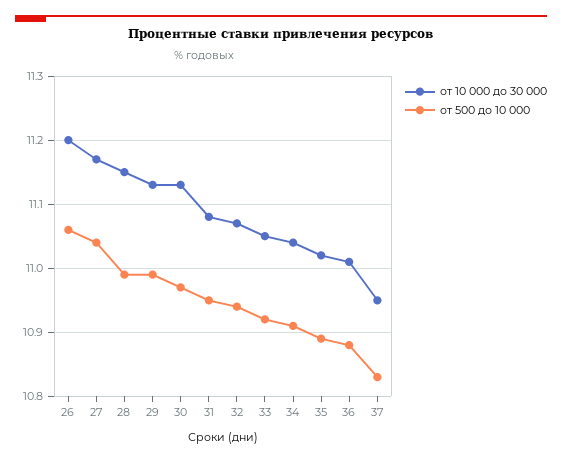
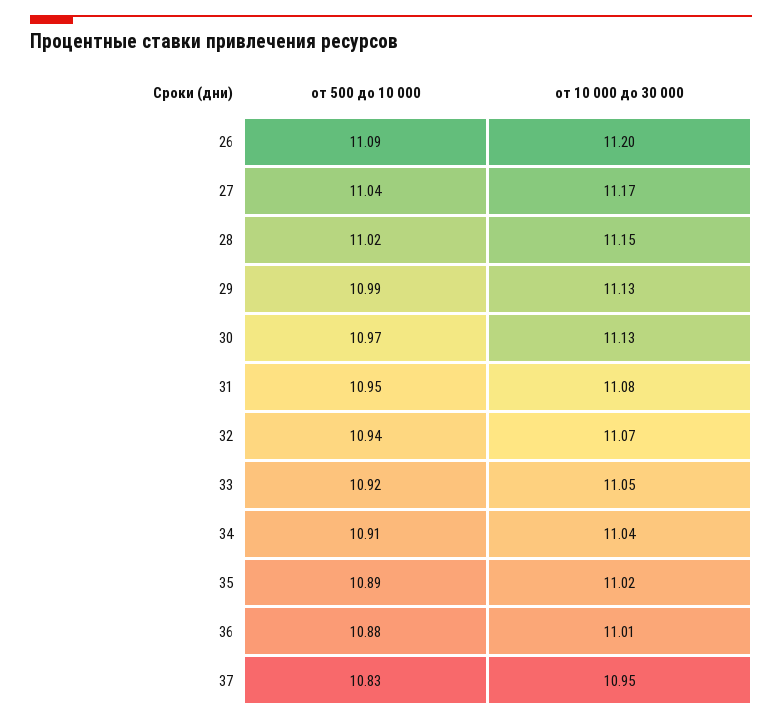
  {
    "от 10 000 до 30 000": {
      "26": 11.2,
      "27": 11.17,
      "28": 11.15,
      "29": 11.13,
      "30": 11.13,
      "31": 11.08,
      "32": 11.07,
      "33": 11.05,
      "34": 11.04,
      "35": 11.02,
      "36": 11.01,
      "37": 10.95
    },
    "от 500 до 10 000": {
-     "26": 11.06,
+     "26": 11.09,
      "27": 11.04,
-     "28": 10.99,
+     "28": 11.02,
      "29": 10.99,
      "30": 10.97,
      "31": 10.95,
      "32": 10.94,
      "33": 10.92,
      "34": 10.91,
      "35": 10.89,
      "36": 10.88,
      "37": 10.83
    }
  }

